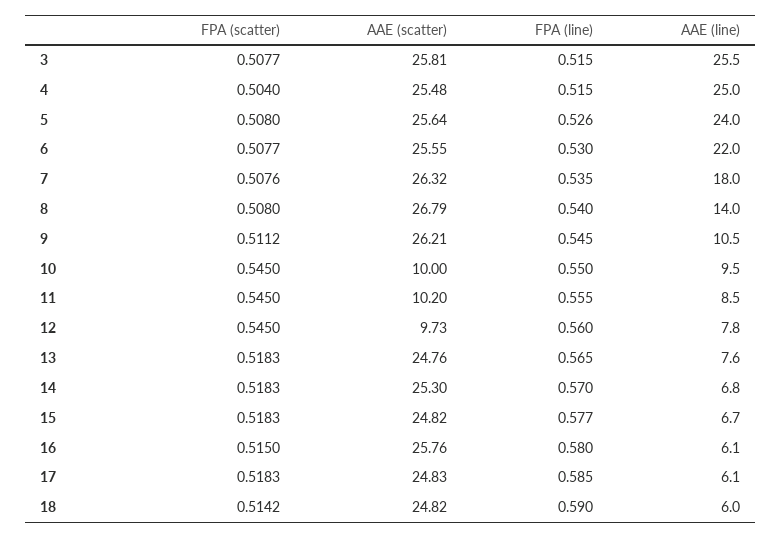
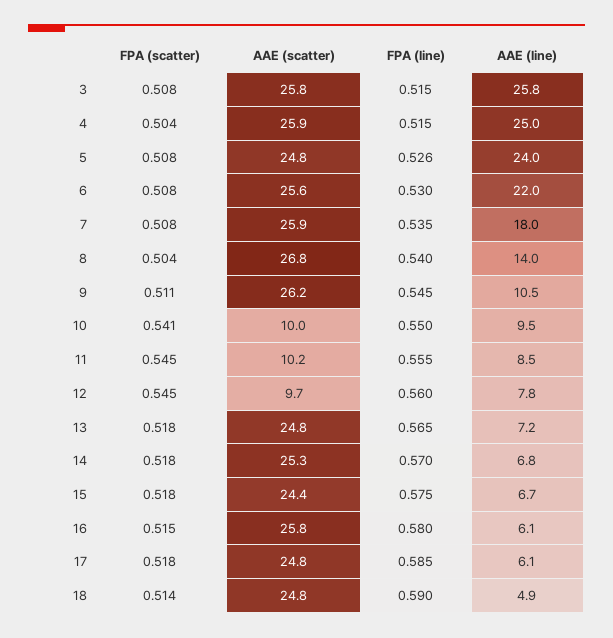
  {
    "FPA (scatter)": {
      "3": 0.5077,
      "4": 0.504,
      "5": 0.508,
      "6": 0.5077,
      "7": 0.5076,
-     "8": 0.508,
+     "8": 0.504,
      "9": 0.5112,
-     "10": 0.545,
+     "10": 0.541,
      "11": 0.545,
      "12": 0.545,
      "13": 0.5183,
      "14": 0.5183,
      "15": 0.5183,
      "16": 0.515,
      "17": 0.5183,
      "18": 0.5142
    },
    "AAE (scatter)": {
      "3": 25.81,
-     "4": 25.48,
+     "4": 25.9,
-     "5": 25.64,
+     "5": 24.8,
      "6": 25.55,
-     "7": 26.32,
+     "7": 25.9,
      "8": 26.79,
      "9": 26.21,
      "10": 10,
      "11": 10.2,
      "12": 9.73,
      "13": 24.76,
      "14": 25.3,
-     "15": 24.82,
+     "15": 24.4,
      "16": 25.76,
      "17": 24.83,
      "18": 24.82
    },
    "FPA (line)": {
      "3": 0.515,
      "4": 0.515,
      "5": 0.526,
      "6": 0.53,
      "7": 0.535,
      "8": 0.54,
      "9": 0.545,
      "10": 0.55,
      "11": 0.555,
      "12": 0.56,
      "13": 0.565,
      "14": 0.57,
-     "15": 0.577,
+     "15": 0.575,
      "16": 0.58,
      "17": 0.585,
      "18": 0.59
    },
    "AAE (line)": {
-     "3": 25.5,
+     "3": 25.8,
      "4": 25,
      "5": 24,
      "6": 22,
      "7": 18,
      "8": 14,
      "9": 10.5,
      "10": 9.5,
      "11": 8.5,
      "12": 7.8,
-     "13": 7.6,
+     "13": 7.2,
      "14": 6.8,
      "15": 6.7,
      "16": 6.1,
      "17": 6.1,
-     "18": 6
+     "18": 4.9
    }
  }

